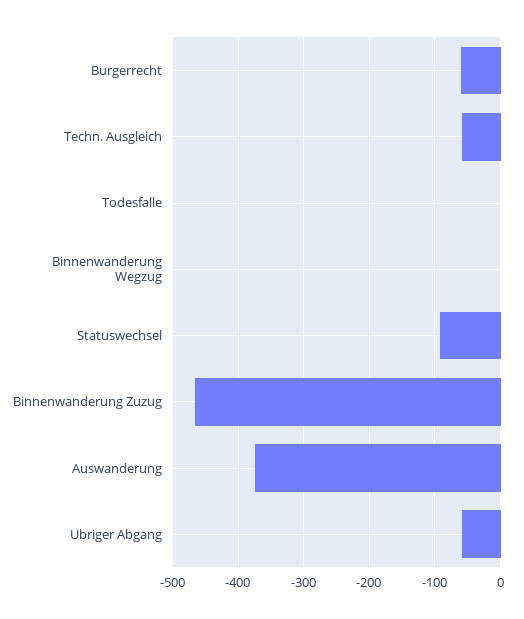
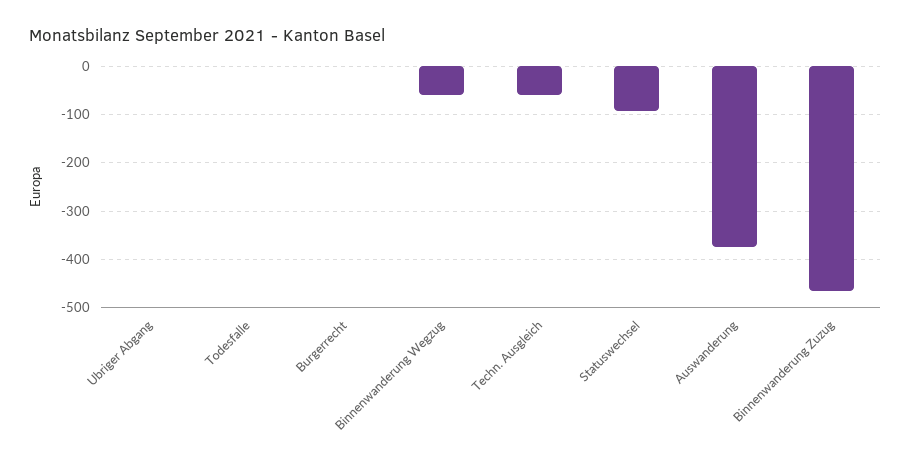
  {
-   "Burgerrecht": -60,
+   "Burgerrecht": 0,
    "Techn. Ausgleich": -60,
    "Todesfalle": 0,
-   "Binnenwanderung Wegzug": 0,
+   "Binnenwanderung Wegzug": -60,
    "Statuswechsel": -90,
    "Binnenwanderung Zuzug": -470,
    "Auswanderung": -370,
-   "Ubriger Abgang": -60
+   "Ubriger Abgang": 0
  }

